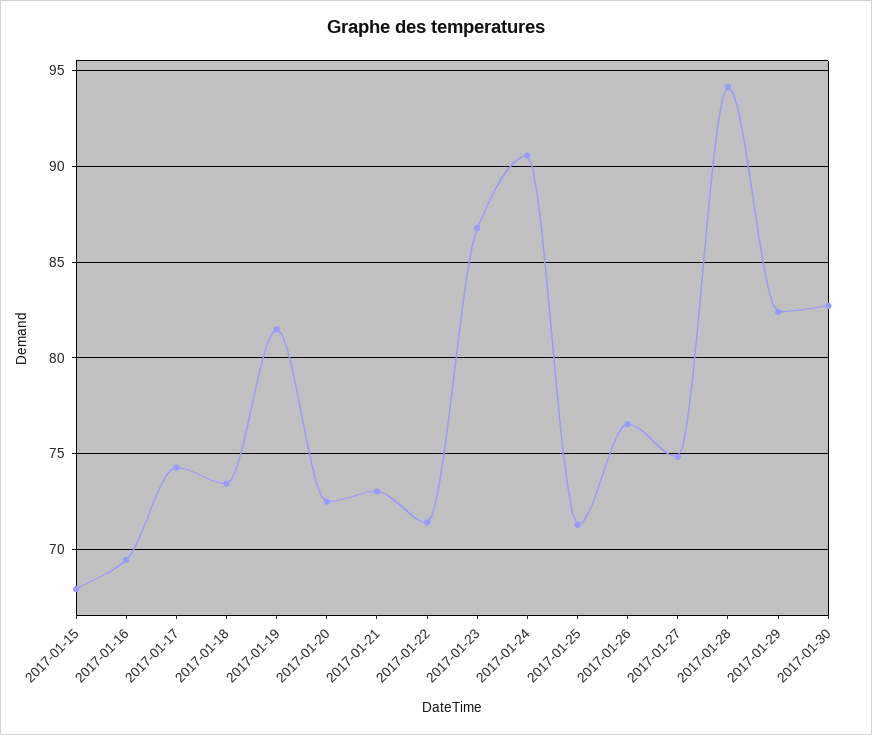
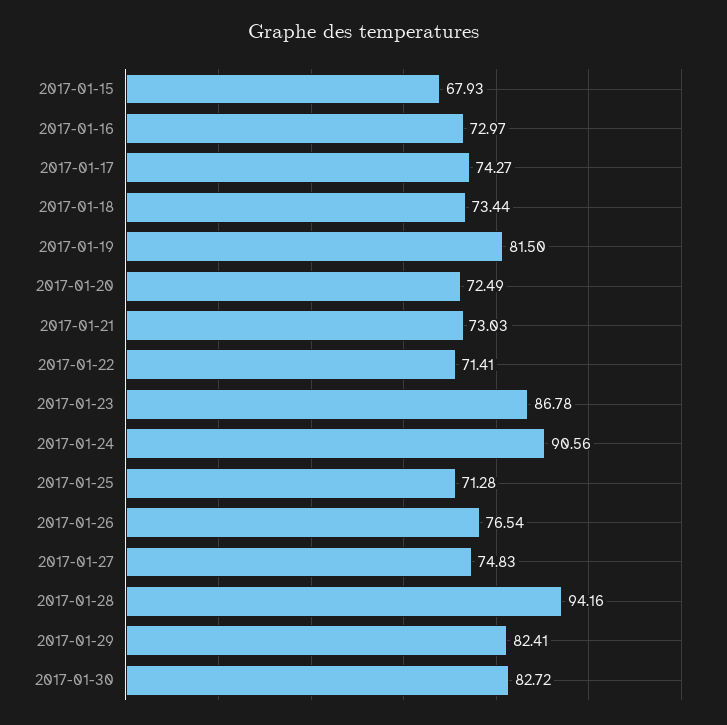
  {
    "2017-01-15": 67.93,
-   "2017-01-16": 69.5,
+   "2017-01-16": 72.97,
    "2017-01-17": 74.27,
    "2017-01-18": 73.44,
    "2017-01-19": 81.5,
    "2017-01-20": 72.49,
    "2017-01-21": 73.03,
    "2017-01-22": 71.41,
    "2017-01-23": 86.78,
    "2017-01-24": 90.56,
    "2017-01-25": 71.28,
    "2017-01-26": 76.54,
    "2017-01-27": 74.83,
    "2017-01-28": 94.16,
    "2017-01-29": 82.41,
    "2017-01-30": 82.72
  }

